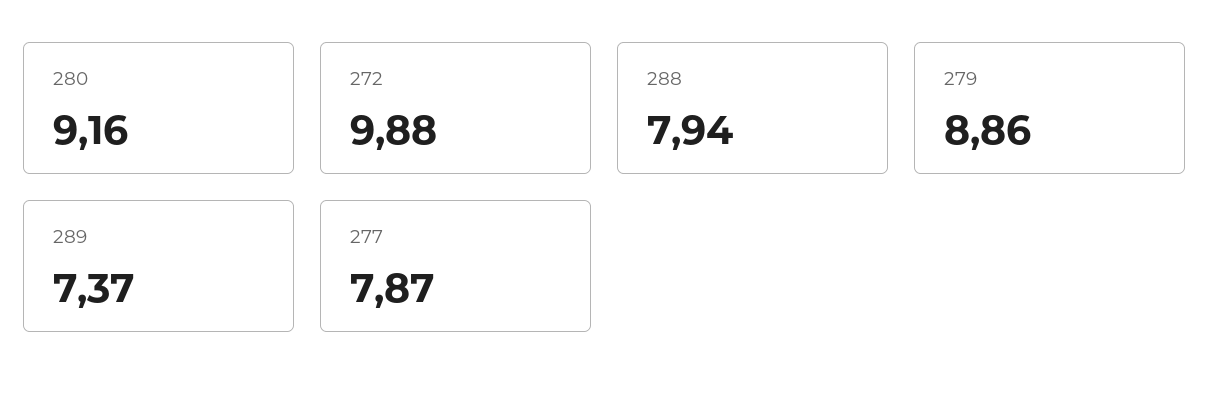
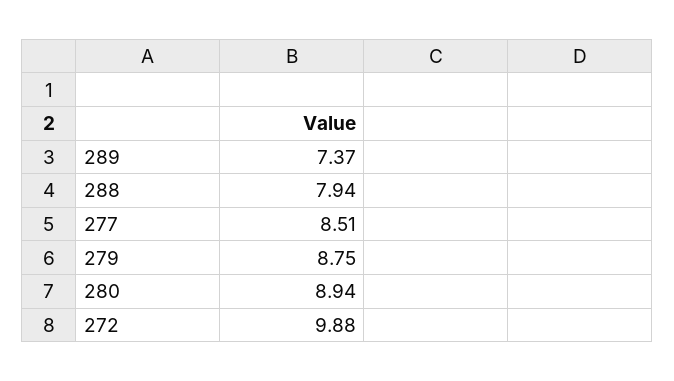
  {
-   "280": 9.16,
+   "280": 8.94,
    "272": 9.88,
    "288": 7.94,
-   "279": 8.86,
+   "279": 8.75,
    "289": 7.37,
-   "277": 7.87
+   "277": 8.51
  }

